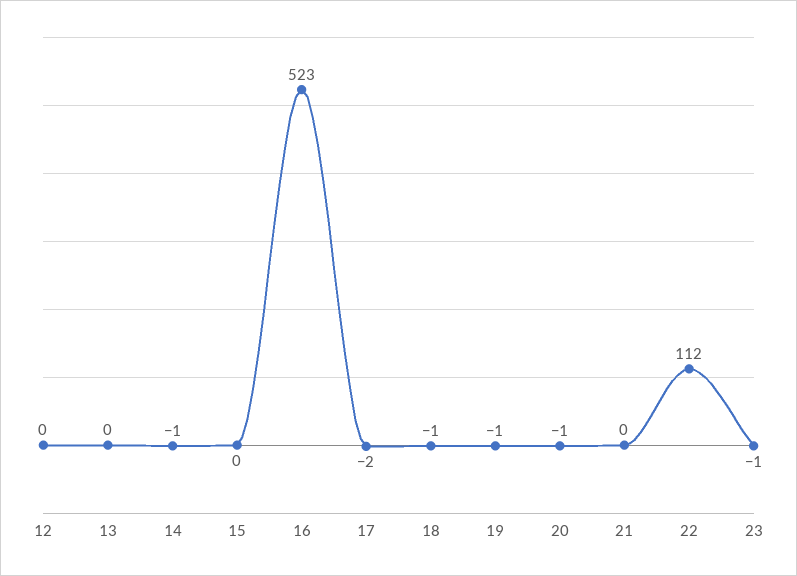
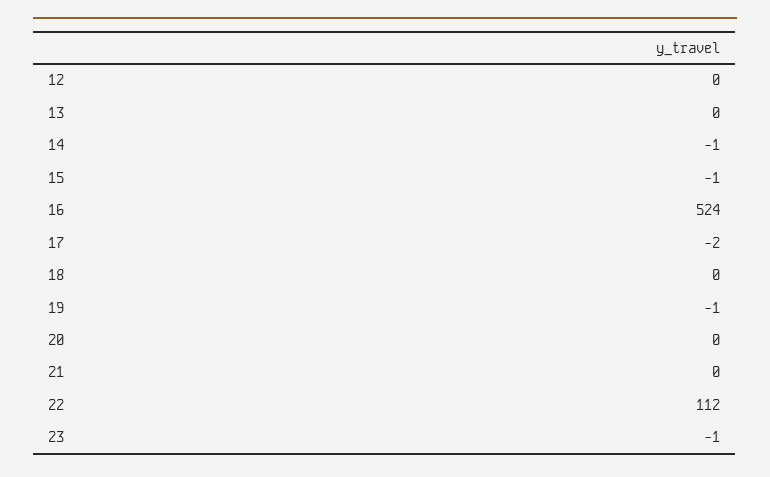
  {
    "12": 0,
    "13": 0,
    "14": -1,
-   "15": 0,
+   "15": -1,
-   "16": 523,
+   "16": 524,
    "17": -2,
-   "18": -1,
+   "18": 0,
    "19": -1,
-   "20": -1,
+   "20": 0,
    "21": 0,
    "22": 112,
    "23": -1
  }

